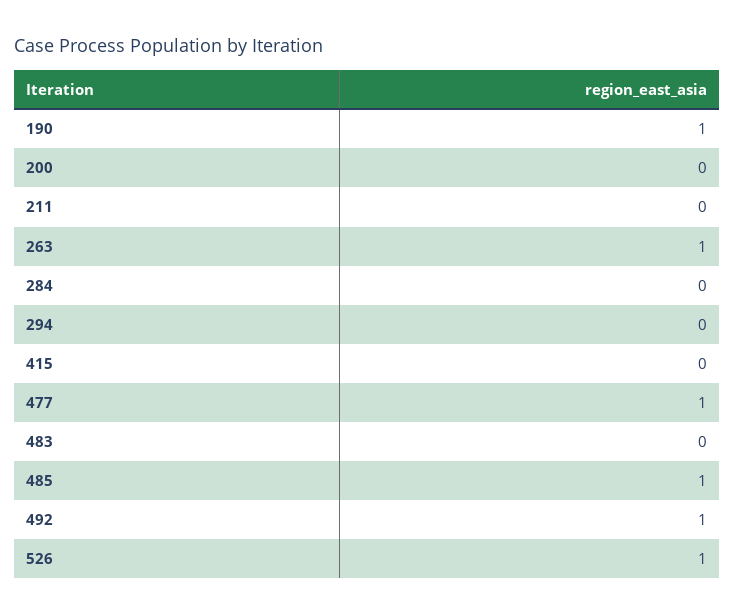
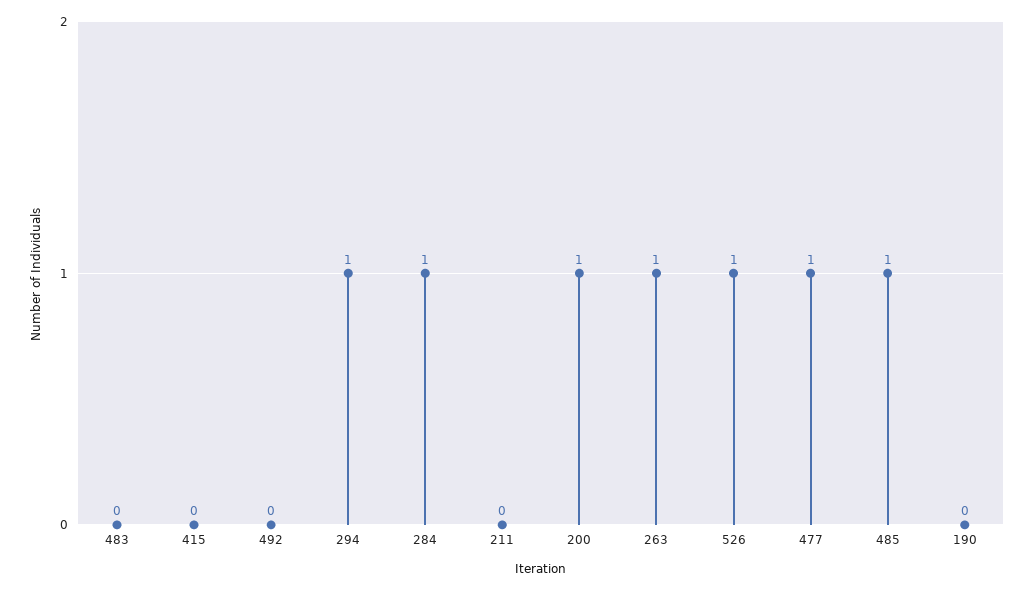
  {
-   "190": 1,
+   "190": 0,
-   "200": 0,
+   "200": 1,
    "211": 0,
    "263": 1,
-   "284": 0,
+   "284": 1,
-   "294": 0,
+   "294": 1,
    "415": 0,
    "477": 1,
    "483": 0,
    "485": 1,
-   "492": 1,
+   "492": 0,
    "526": 1
  }

